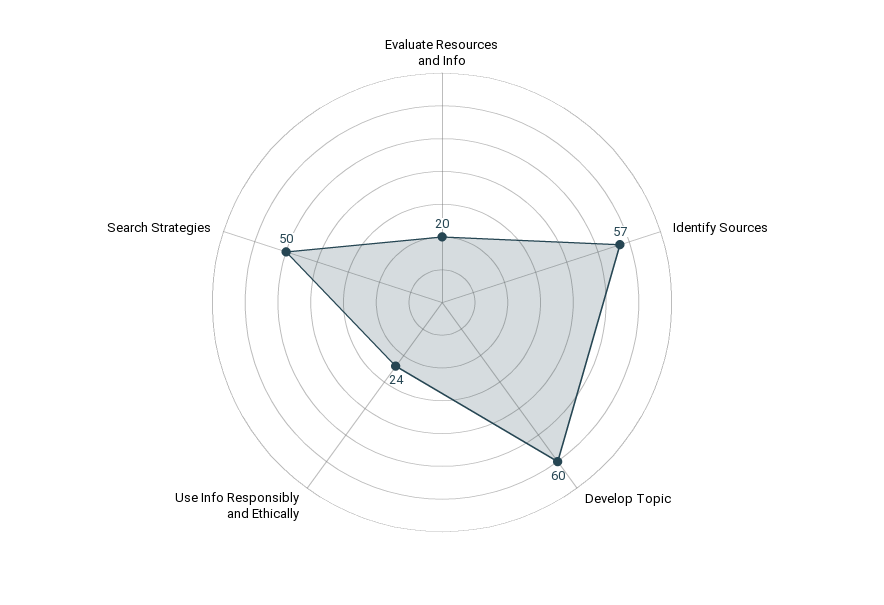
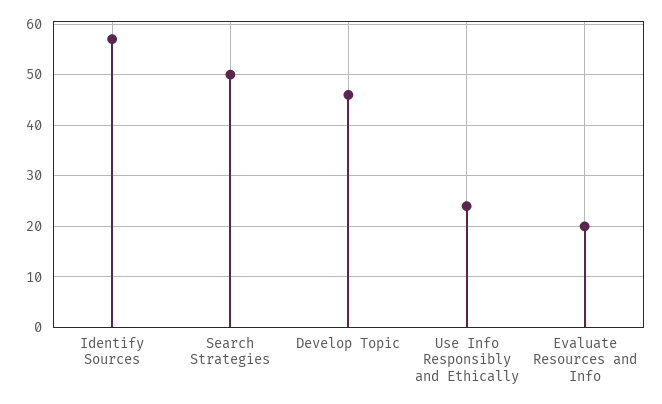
  {
    "Evaluate Resources and Info": 20,
    "Identify Sources": 57,
-   "Develop Topic": 60,
+   "Develop Topic": 45,
    "Use Info Responsibly and Ethically": 24,
    "Search Strategies": 50
  }

